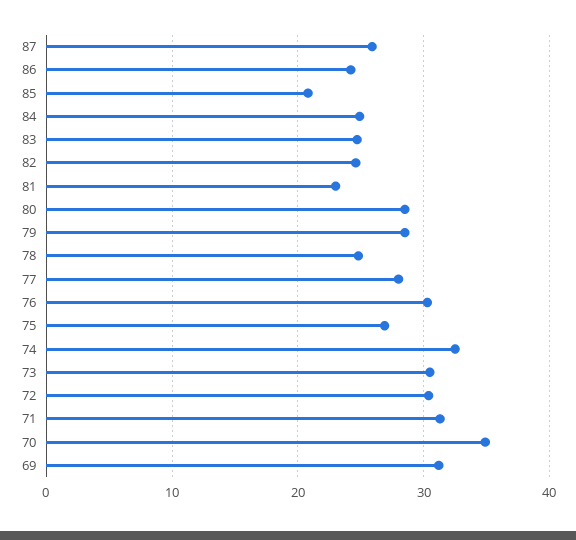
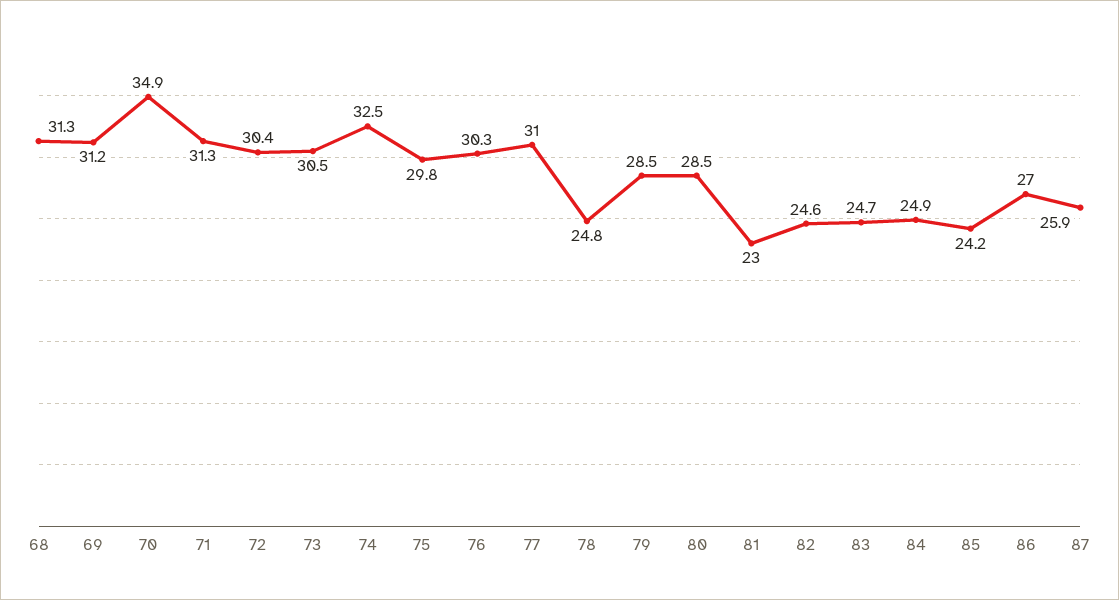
  {
    "87": 25.9,
-   "86": 24,
+   "86": 27,
-   "85": 21,
+   "85": 24.2,
    "84": 24.9,
    "83": 24.7,
    "82": 24.6,
    "81": 23,
    "80": 28.5,
    "79": 28.5,
    "78": 24.8,
-   "77": 28,
+   "77": 31,
    "76": 30.3,
-   "75": 27,
+   "75": 29.8,
    "74": 32.5,
    "73": 30.5,
    "72": 30.4,
    "71": 31.3,
    "70": 34.9,
-   "69": 31.2
+   "69": 31.2,
+   "68": 31.3
  }

